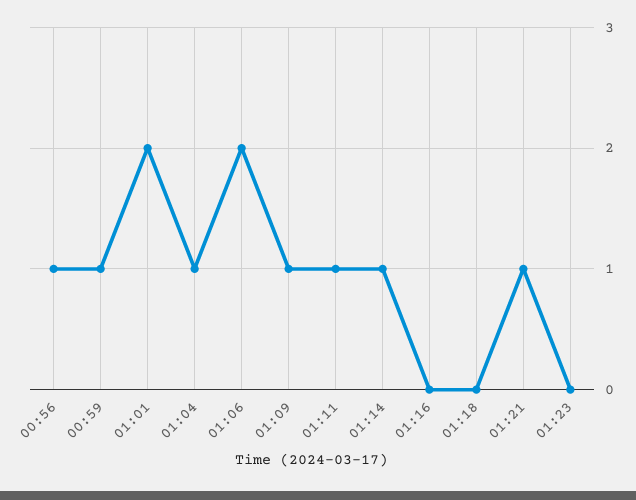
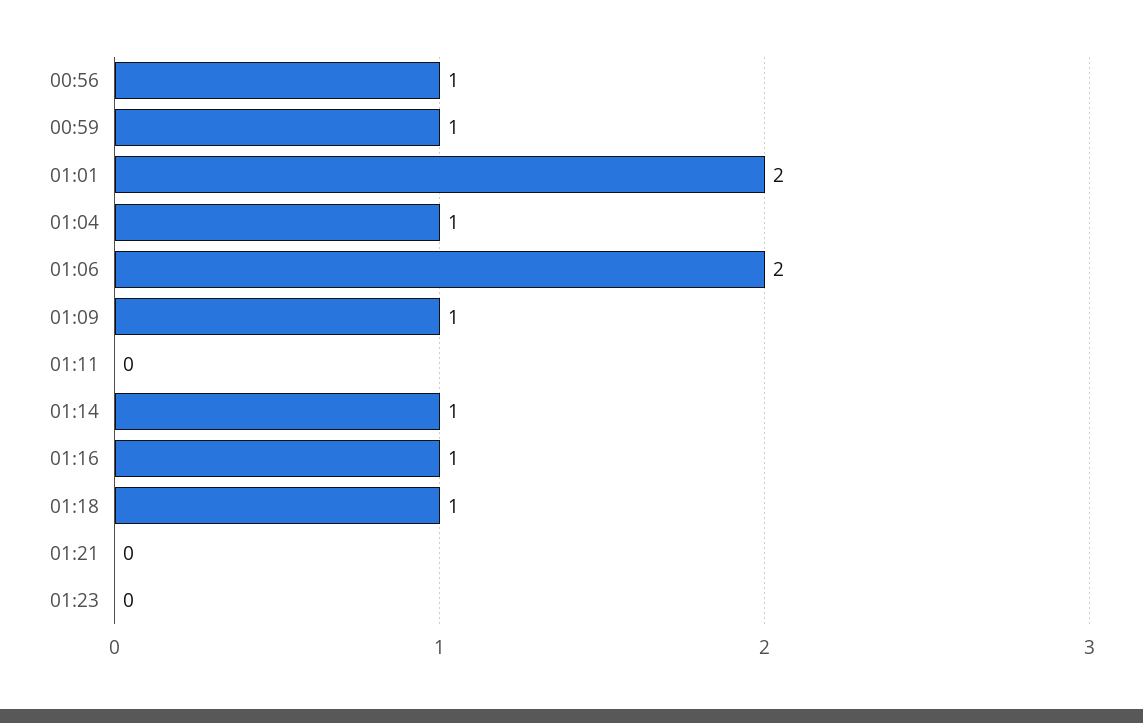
  {
    "00:56": 1,
    "00:59": 1,
    "01:01": 2,
    "01:04": 1,
    "01:06": 2,
    "01:09": 1,
-   "01:11": 1,
+   "01:11": 0,
    "01:14": 1,
-   "01:16": 0,
+   "01:16": 1,
-   "01:18": 0,
+   "01:18": 1,
-   "01:21": 1,
+   "01:21": 0,
    "01:23": 0
  }

